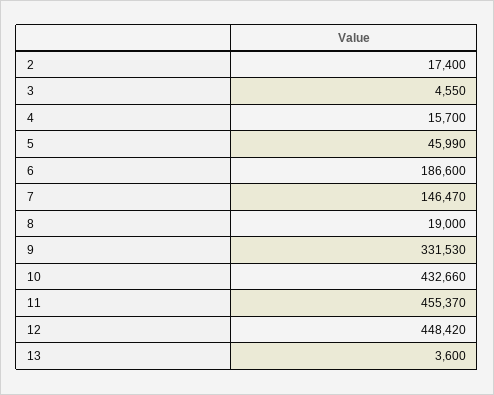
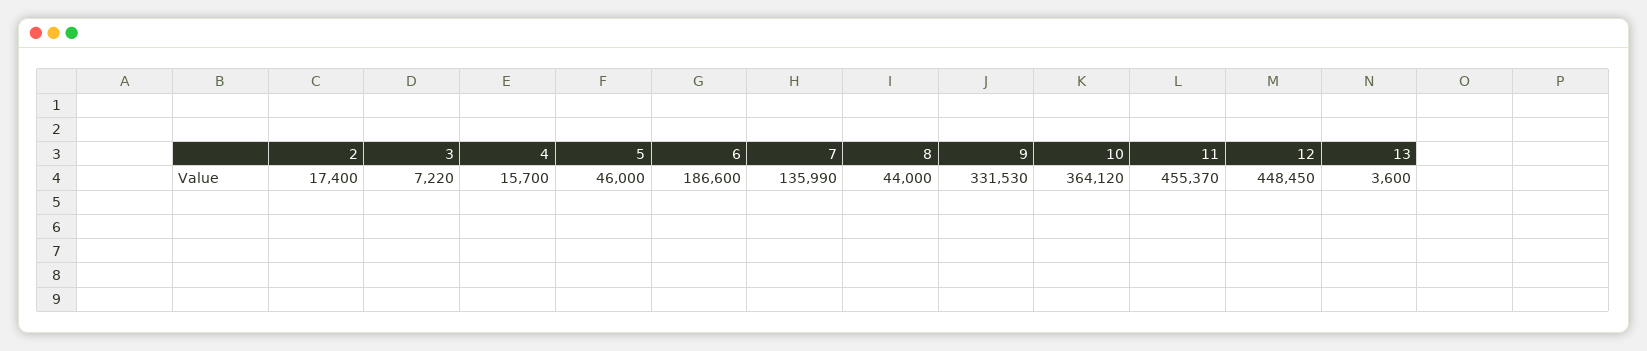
  {
    "2": 17400,
-   "3": 4550,
+   "3": 7220,
    "4": 15700,
-   "5": 45990,
+   "5": 46000,
    "6": 186600,
-   "7": 146470,
+   "7": 135990,
-   "8": 19000,
+   "8": 44000,
    "9": 331530,
-   "10": 432660,
+   "10": 364120,
    "11": 455370,
-   "12": 448420,
+   "12": 448450,
    "13": 3600
  }

